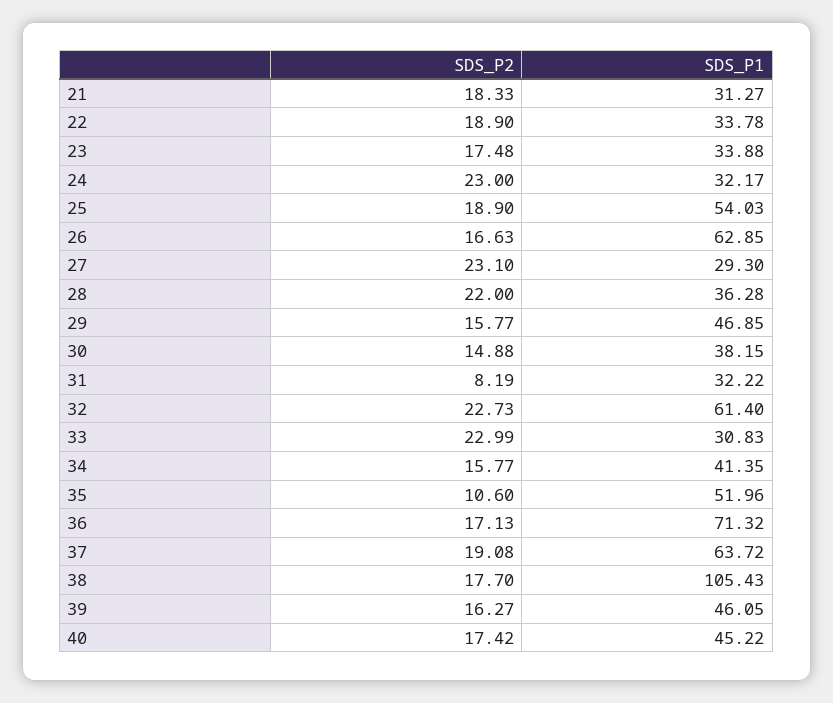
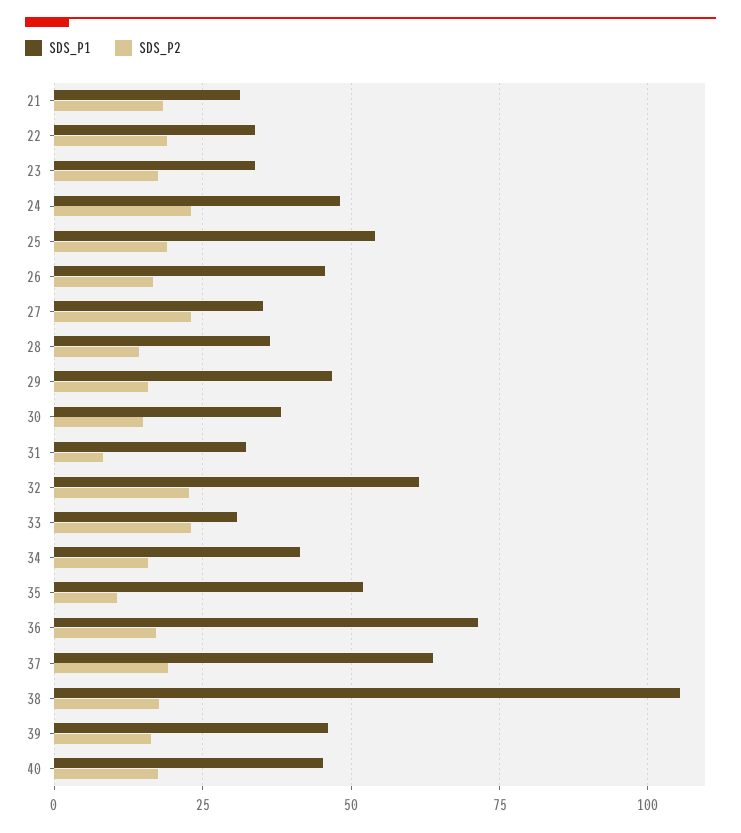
  {
    "SDS_P2": {
      "21": 18.33,
      "22": 18.9,
      "23": 17.48,
      "24": 23,
      "25": 18.9,
      "26": 16.63,
      "27": 23.1,
-     "28": 22,
+     "28": 15,
      "29": 15.77,
      "30": 14.88,
      "31": 8.19,
      "32": 22.73,
      "33": 22.99,
      "34": 15.77,
      "35": 10.6,
      "36": 17.13,
      "37": 19.08,
      "38": 17.7,
      "39": 16.27,
      "40": 17.42
    },
    "SDS_P1": {
      "21": 31.27,
      "22": 33.78,
      "23": 33.88,
-     "24": 32.17,
+     "24": 47.5,
      "25": 54.03,
-     "26": 62.85,
+     "26": 45,
-     "27": 29.3,
+     "27": 35,
      "28": 36.28,
      "29": 46.85,
      "30": 38.15,
      "31": 32.22,
      "32": 61.4,
      "33": 30.83,
      "34": 41.35,
      "35": 51.96,
      "36": 71.32,
      "37": 63.72,
      "38": 105.43,
      "39": 46.05,
      "40": 45.22
    }
  }

